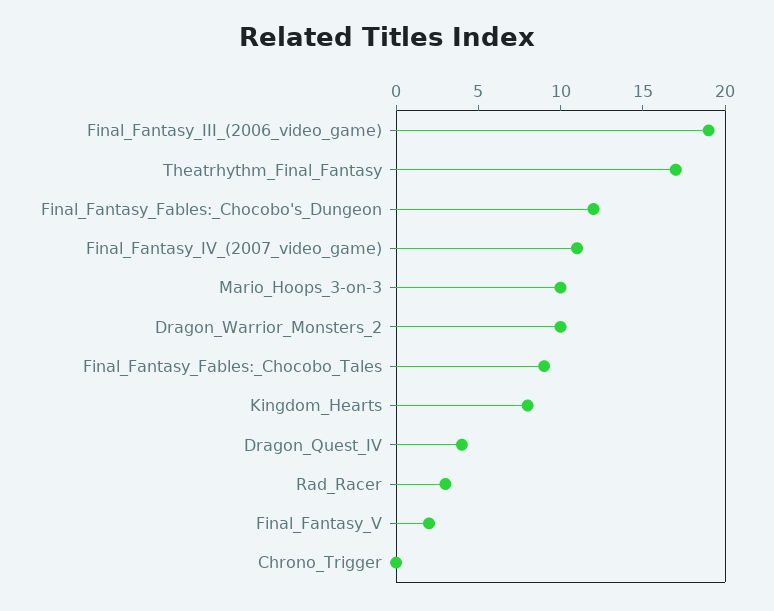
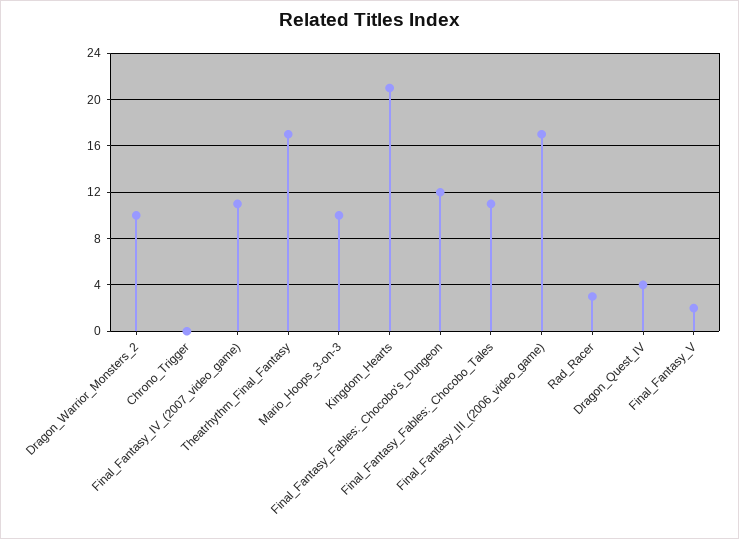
  {
-   "Final_Fantasy_III_(2006_video_game)": 19,
+   "Final_Fantasy_III_(2006_video_game)": 17,
    "Theatrhythm_Final_Fantasy": 17,
    "Final_Fantasy_Fables:_Chocobo's_Dungeon": 12,
    "Final_Fantasy_IV_(2007_video_game)": 11,
    "Mario_Hoops_3-on-3": 10,
    "Dragon_Warrior_Monsters_2": 10,
-   "Final_Fantasy_Fables:_Chocobo_Tales": 9,
+   "Final_Fantasy_Fables:_Chocobo_Tales": 11,
-   "Kingdom_Hearts": 8,
+   "Kingdom_Hearts": 21,
    "Dragon_Quest_IV": 4,
    "Rad_Racer": 3,
    "Final_Fantasy_V": 2,
    "Chrono_Trigger": 0
  }

